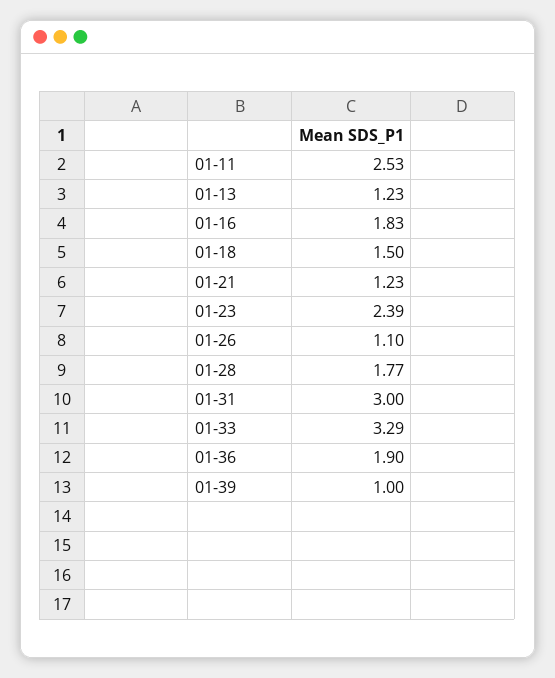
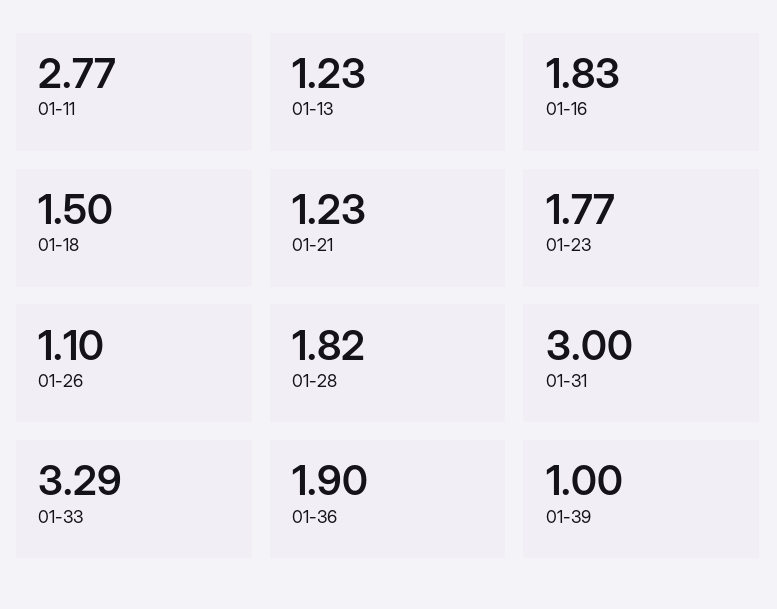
  {
-   "01-11": 2.53,
+   "01-11": 2.77,
    "01-13": 1.23,
    "01-16": 1.83,
    "01-18": 1.5,
    "01-21": 1.23,
-   "01-23": 2.39,
+   "01-23": 1.77,
    "01-26": 1.1,
-   "01-28": 1.77,
+   "01-28": 1.82,
    "01-31": 3,
    "01-33": 3.29,
    "01-36": 1.9,
    "01-39": 1
  }

